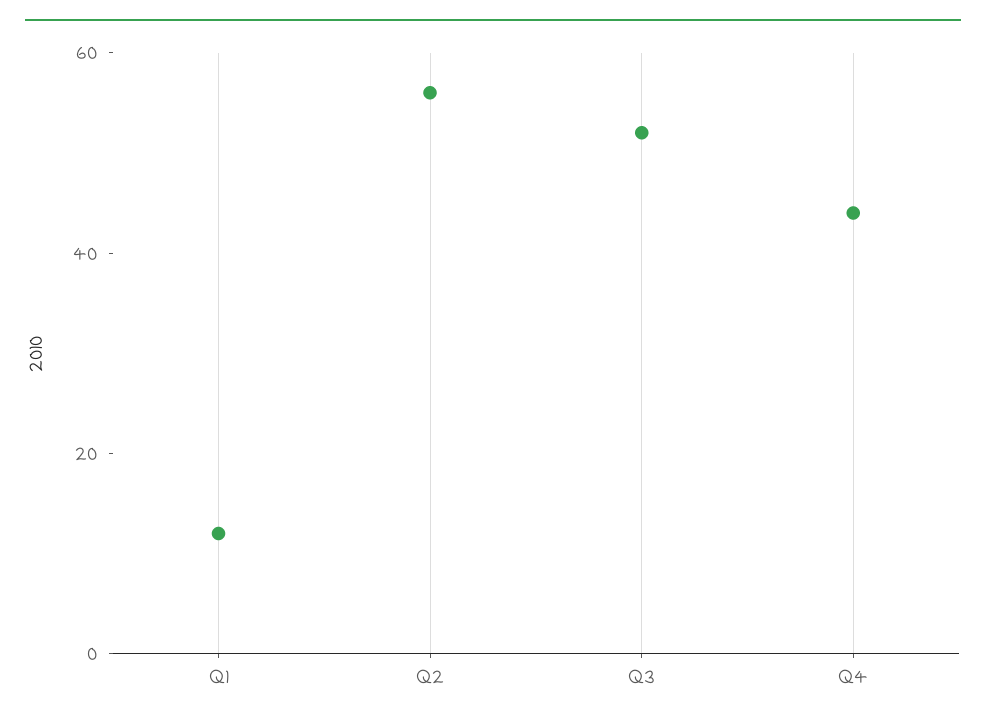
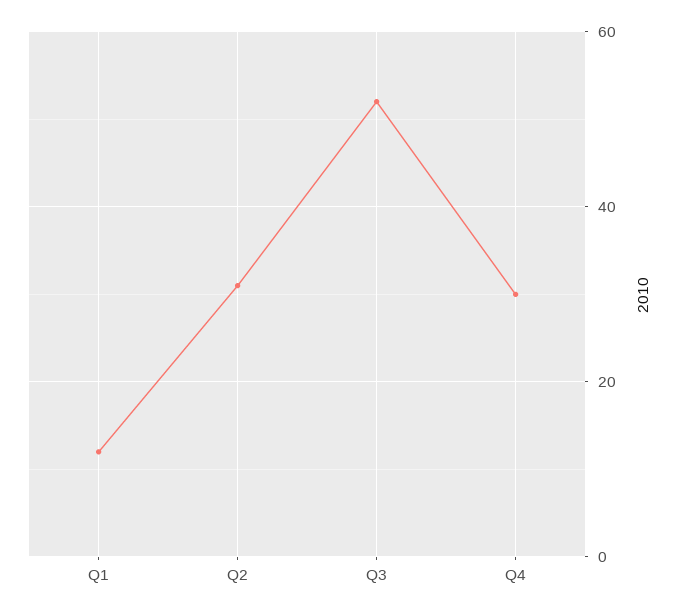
  {
    "Q1": 10,
-   "Q2": 55,
+   "Q2": 30,
    "Q3": 50,
-   "Q4": 45
+   "Q4": 30
  }

